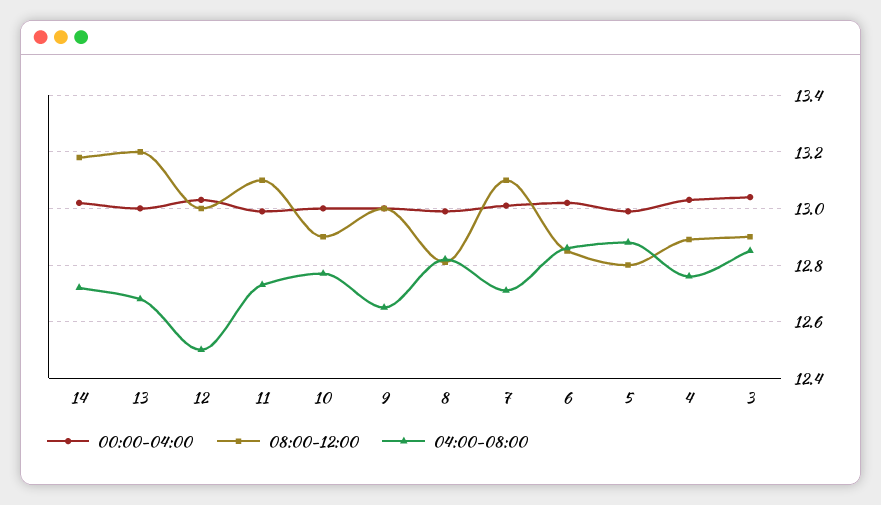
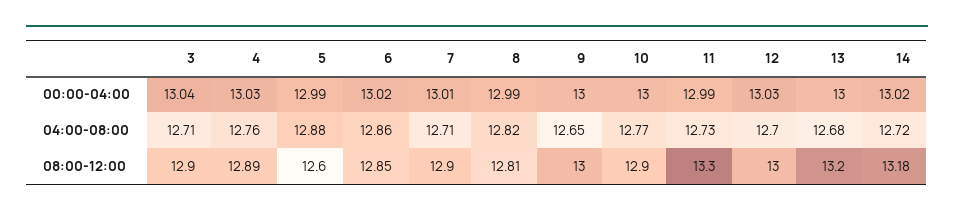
  {
    "00:00-04:00": {
      "14": 13.02,
      "13": 13,
      "12": 13.03,
      "11": 12.99,
      "10": 13,
      "9": 13,
      "8": 12.99,
      "7": 13.01,
      "6": 13.02,
      "5": 12.99,
      "4": 13.03,
      "3": 13.04
    },
    "08:00-12:00": {
      "14": 13.18,
      "13": 13.2,
      "12": 13,
-     "11": 13.1,
+     "11": 13.3,
      "10": 12.9,
      "9": 13,
      "8": 12.81,
-     "7": 13.1,
+     "7": 12.9,
      "6": 12.85,
-     "5": 12.8,
+     "5": 12.6,
      "4": 12.89,
      "3": 12.9
    },
    "04:00-08:00": {
      "14": 12.72,
      "13": 12.68,
-     "12": 12.5,
+     "12": 12.7,
      "11": 12.73,
      "10": 12.77,
      "9": 12.65,
      "8": 12.82,
      "7": 12.71,
      "6": 12.86,
      "5": 12.88,
      "4": 12.76,
-     "3": 12.85
+     "3": 12.71
    }
  }

